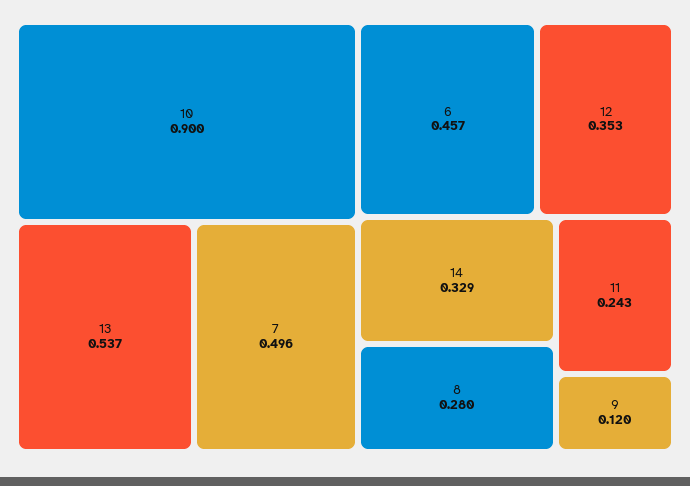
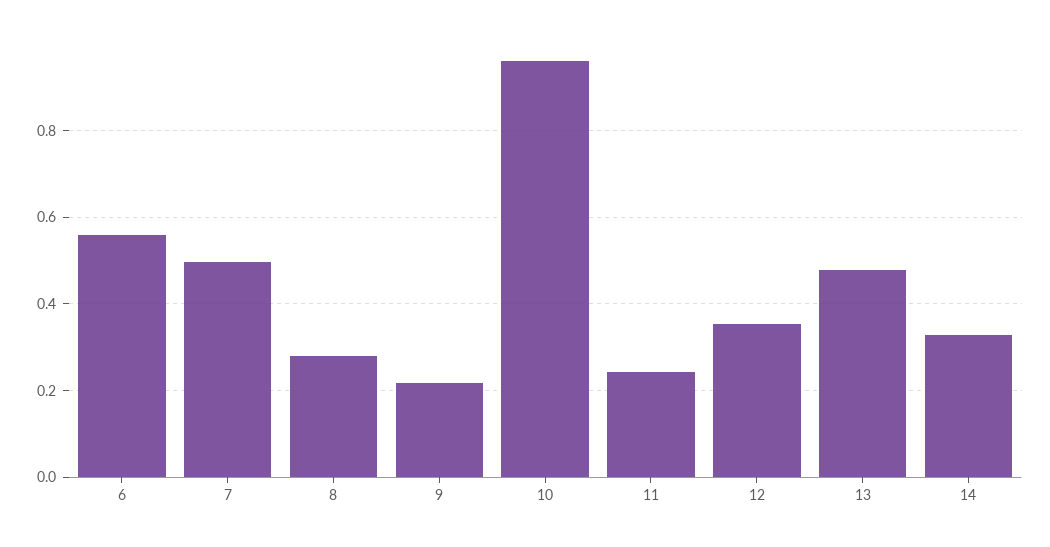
  {
-   "10": 0.9,
+   "10": 0.96,
-   "13": 0.537,
+   "13": 0.48,
    "7": 0.496,
-   "6": 0.457,
+   "6": 0.56,
    "12": 0.353,
    "14": 0.329,
    "8": 0.28,
    "11": 0.243,
-   "9": 0.12
+   "9": 0.22
  }

